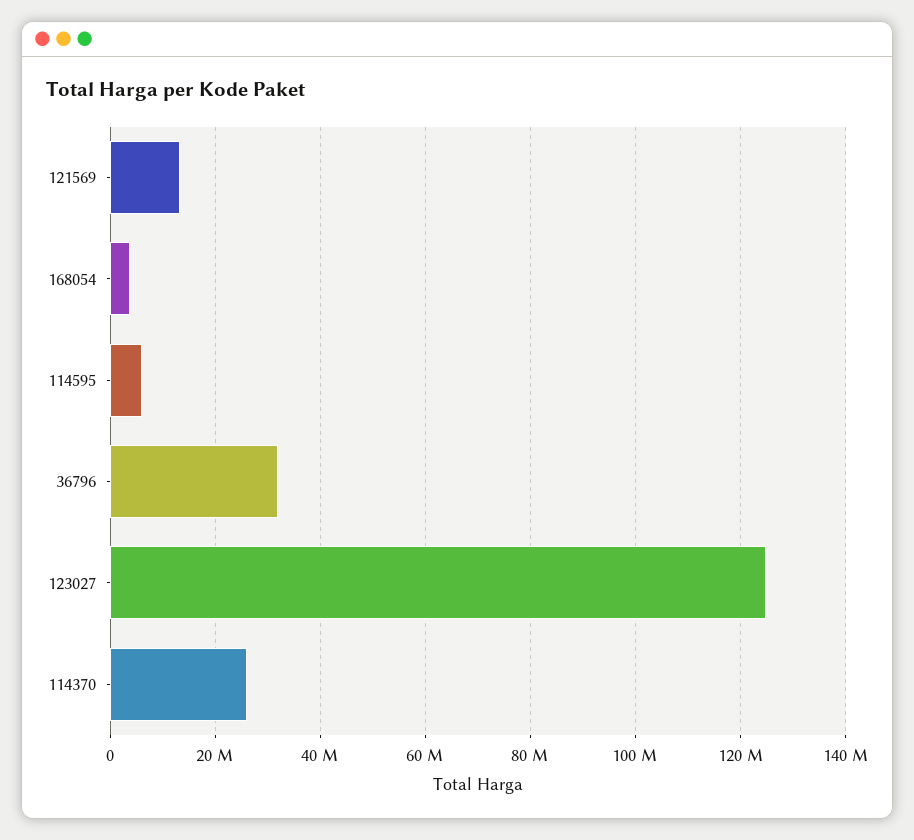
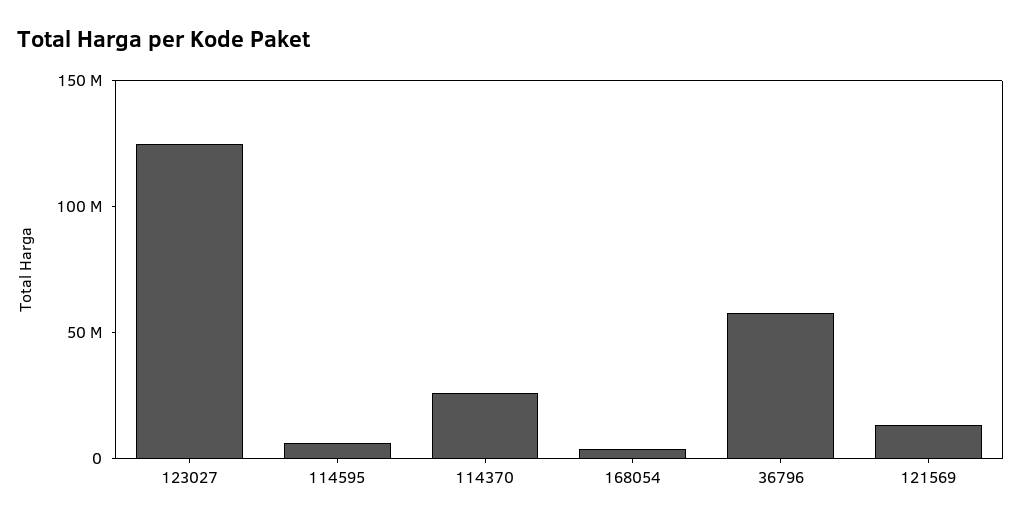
  {
    "121569": 14000000,
    "168054": 4000000,
    "114595": 6000000,
-   "36796": 32000000,
+   "36796": 60000000,
    "123027": 124000000,
    "114370": 26000000
  }

